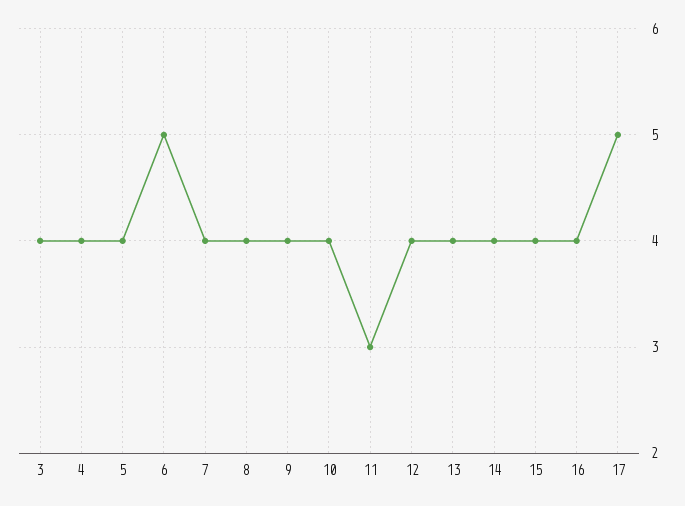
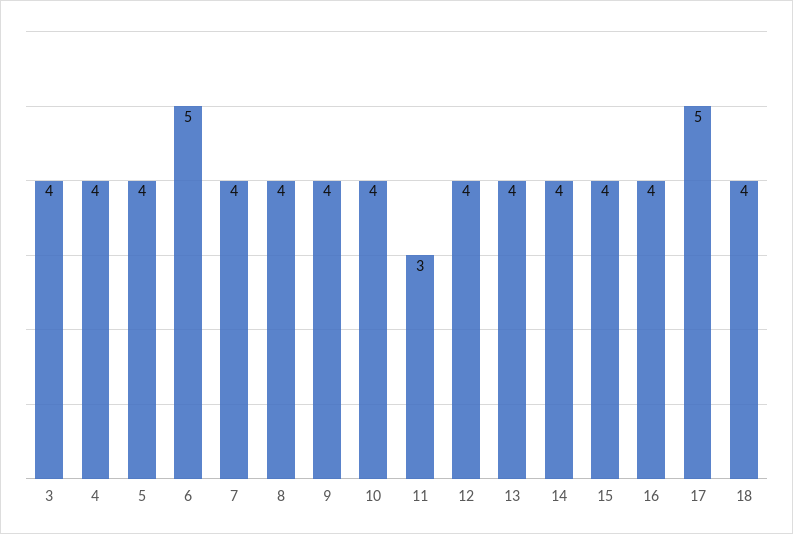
  {
    "3": 4,
    "4": 4,
    "5": 4,
    "6": 5,
    "7": 4,
    "8": 4,
    "9": 4,
    "10": 4,
    "11": 3,
    "12": 4,
    "13": 4,
    "14": 4,
    "15": 4,
    "16": 4,
-   "17": 5
+   "17": 5,
+   "18": 4
  }

